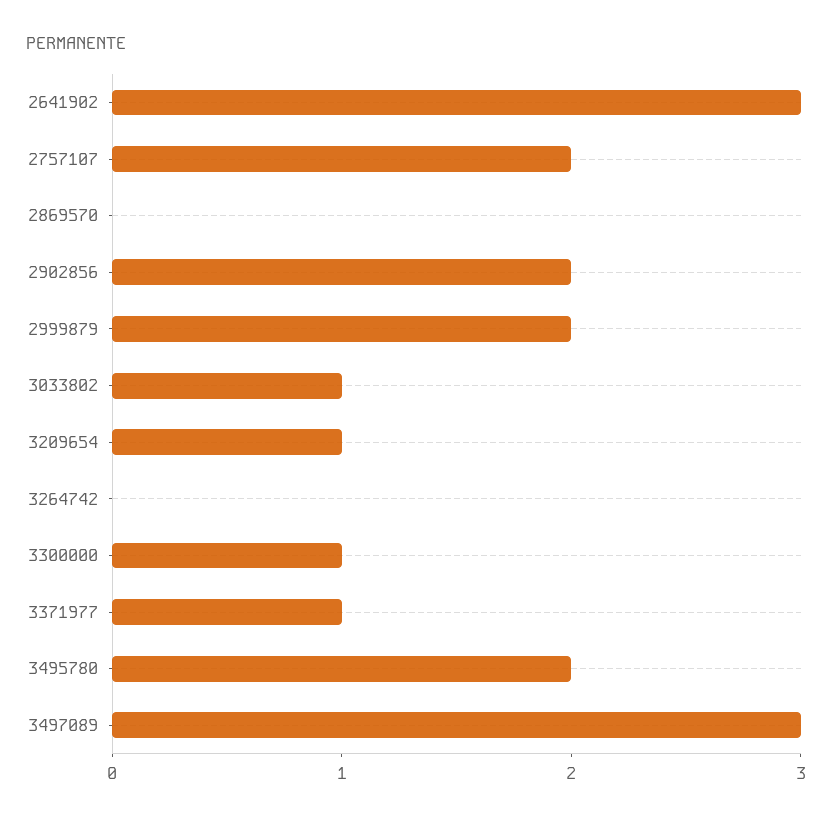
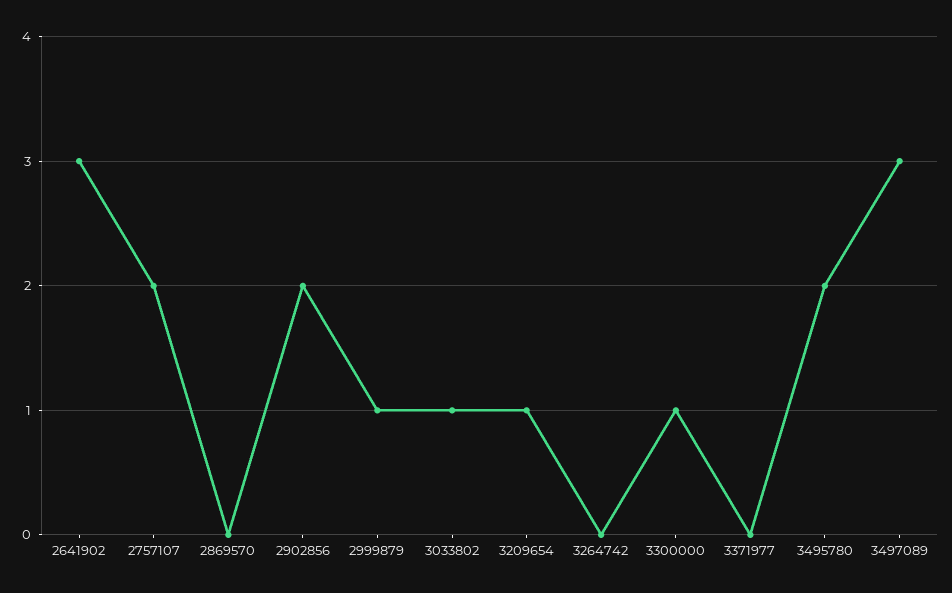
  {
    "2641902": 3,
    "2757107": 2,
    "2869570": 0,
    "2902856": 2,
-   "2999879": 2,
+   "2999879": 1,
    "3033802": 1,
    "3209654": 1,
    "3264742": 0,
    "3300000": 1,
-   "3371977": 1,
+   "3371977": 0,
    "3495780": 2,
    "3497089": 3
  }

